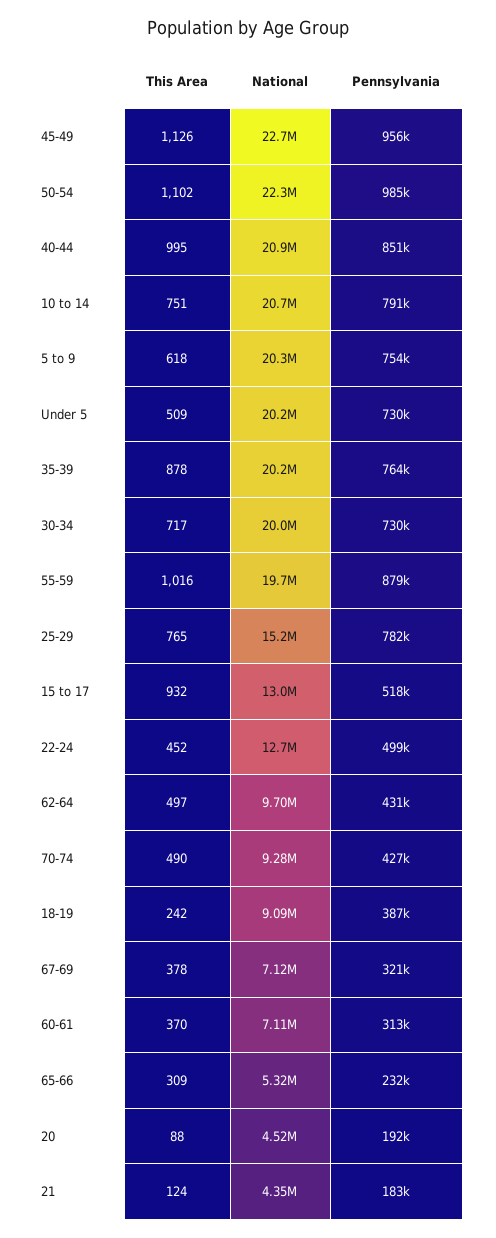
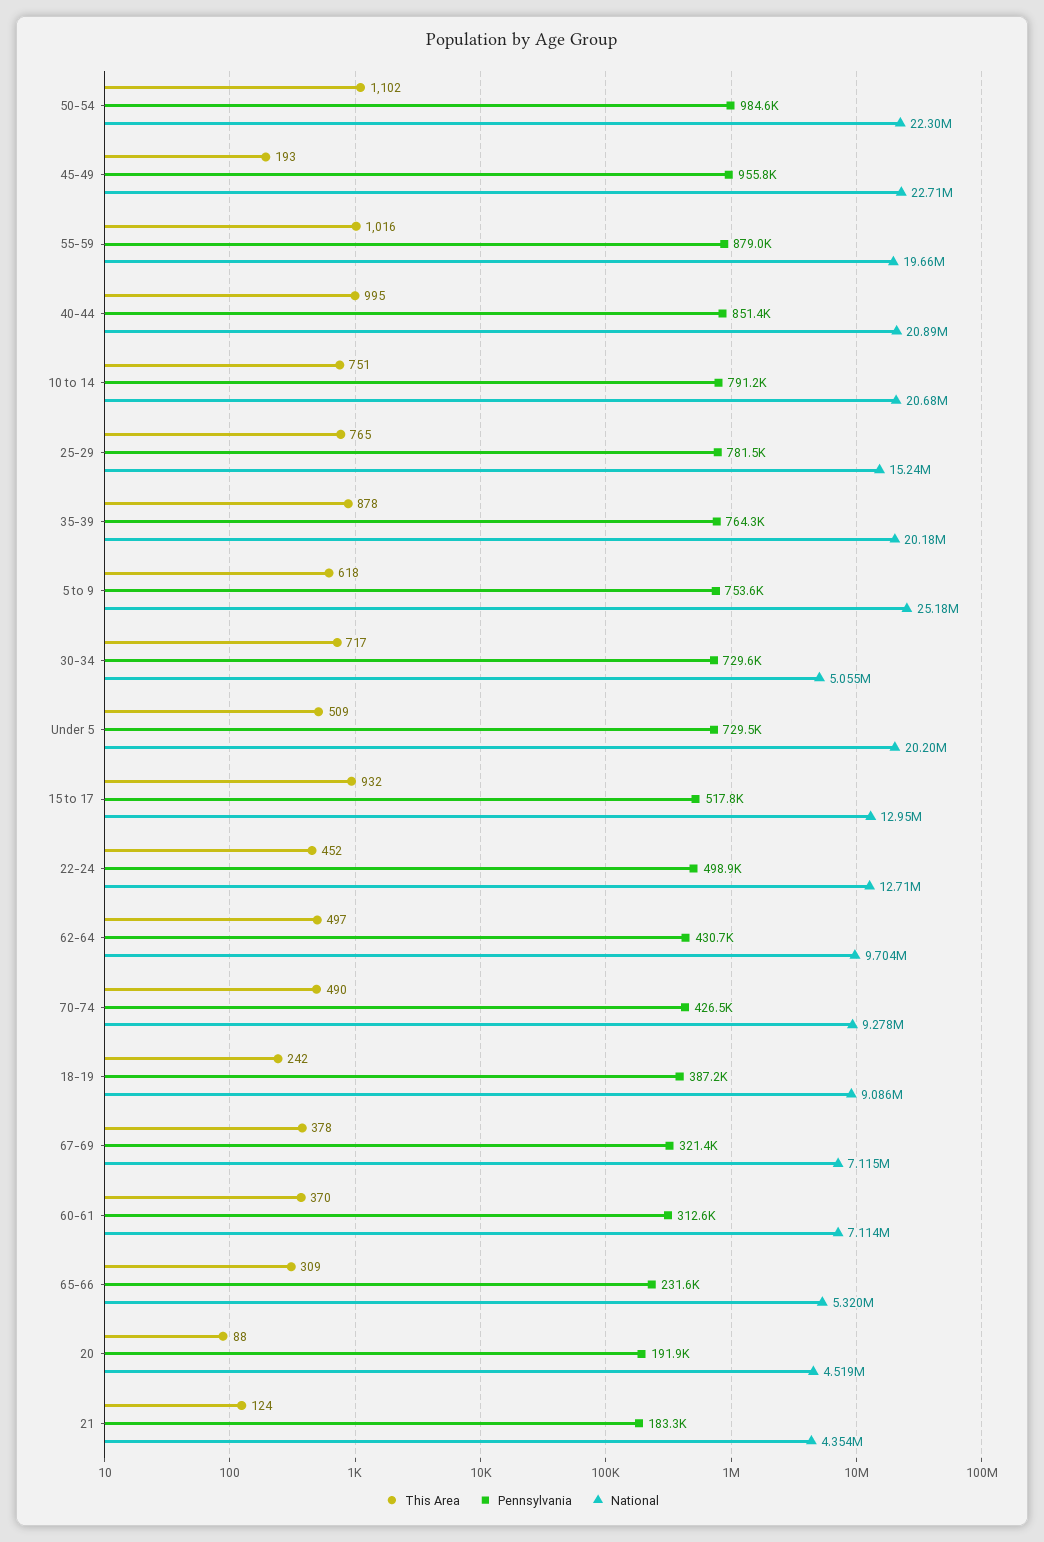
  {
    "This Area": {
-     "45-49": 1126,
+     "45-49": 193,
      "50-54": 1102,
      "40-44": 995,
      "10 to 14": 751,
      "5 to 9": 618,
      "Under 5": 509,
      "35-39": 878,
      "30-34": 717,
      "55-59": 1016,
      "25-29": 765,
      "15 to 17": 932,
      "22-24": 452,
      "62-64": 497,
      "70-74": 490,
      "18-19": 242,
      "67-69": 378,
      "60-61": 370,
      "65-66": 309,
      "20": 88,
      "21": 124
    },
    "National": {
      "45-49": 22710000,
      "50-54": 22300000,
      "40-44": 20890000,
      "10 to 14": 20680000,
-     "5 to 9": 20300000,
+     "5 to 9": 25180000,
      "Under 5": 20200000,
      "35-39": 20180000,
-     "30-34": 20000000,
+     "30-34": 5055000,
      "55-59": 19660000,
      "25-29": 15240000,
      "15 to 17": 12950000,
      "22-24": 12710000,
      "62-64": 9704000,
      "70-74": 9278000,
      "18-19": 9086000,
      "67-69": 7115000,
      "60-61": 7114000,
      "65-66": 5320000,
      "20": 4519000,
      "21": 4354000
    },
    "Pennsylvania": {
      "45-49": 955800,
      "50-54": 984600,
      "40-44": 851400,
      "10 to 14": 791200,
      "5 to 9": 753600,
      "Under 5": 729500,
      "35-39": 764300,
      "30-34": 729600,
      "55-59": 879000,
      "25-29": 781500,
      "15 to 17": 517800,
      "22-24": 498900,
      "62-64": 430700,
      "70-74": 426500,
      "18-19": 387200,
      "67-69": 321400,
      "60-61": 312600,
      "65-66": 231600,
      "20": 191900,
      "21": 183300
    }
  }

